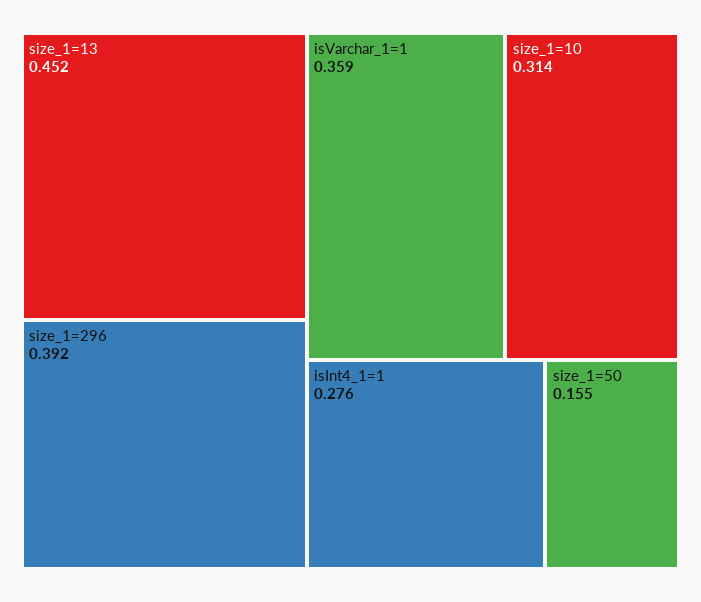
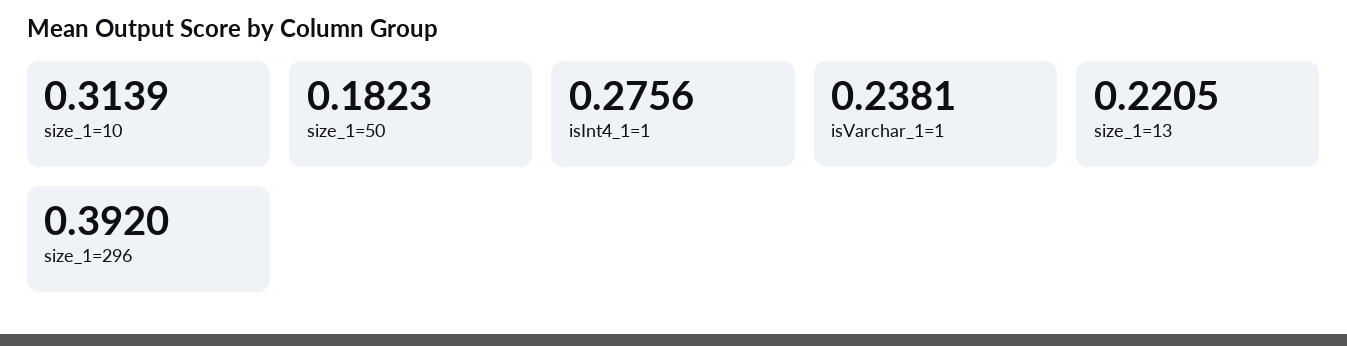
  {
-   "size_1=13": 0.452,
+   "size_1=13": 0.2205,
    "size_1=296": 0.392,
-   "isVarchar_1=1": 0.359,
+   "isVarchar_1=1": 0.2381,
    "size_1=10": 0.3139,
    "isInt4_1=1": 0.2756,
-   "size_1=50": 0.155
+   "size_1=50": 0.1823
  }

